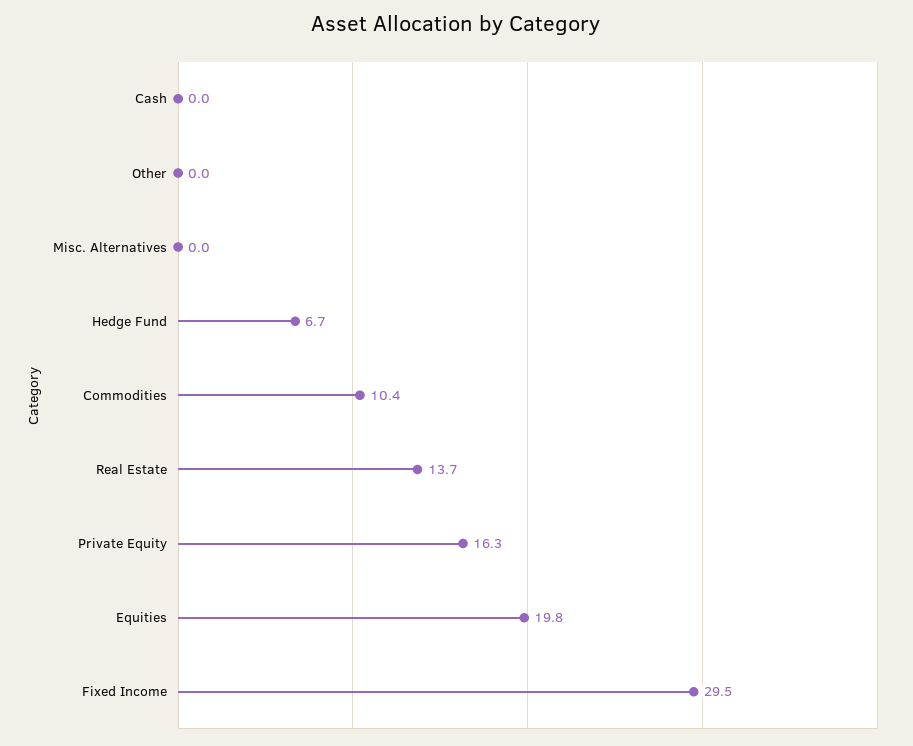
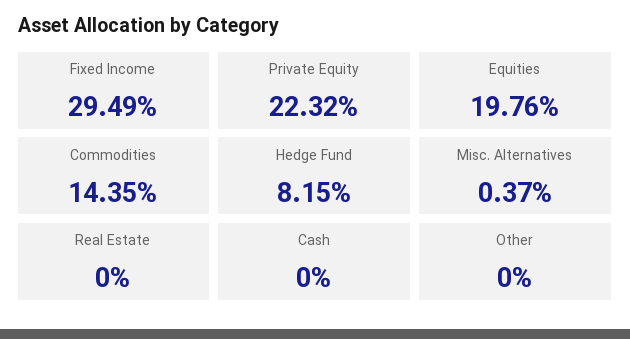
  {
    "Cash": 0,
    "Other": 0,
-   "Misc. Alternatives": 0,
+   "Misc. Alternatives": 0.37,
-   "Hedge Fund": 6.7,
+   "Hedge Fund": 8.15,
-   "Commodities": 10.4,
+   "Commodities": 14.35,
-   "Real Estate": 13.7,
+   "Real Estate": 0,
-   "Private Equity": 16.3,
+   "Private Equity": 22.32,
    "Equities": 19.76,
    "Fixed Income": 29.49
  }

